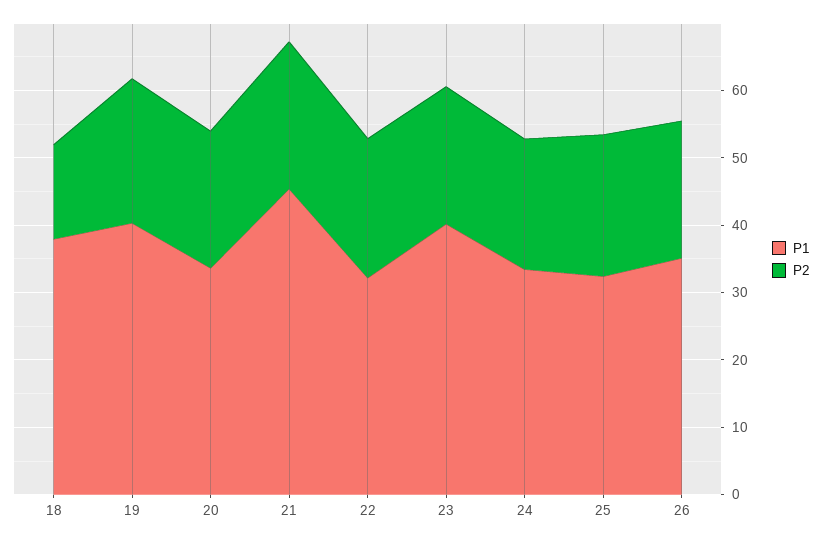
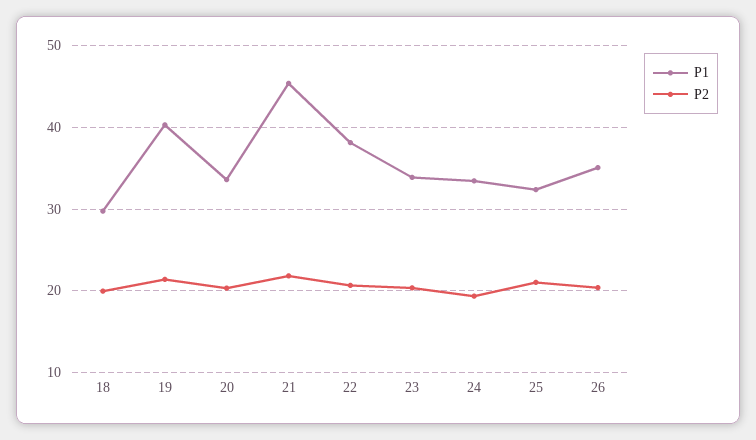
  {
    "P1": {
-     "18": 38,
+     "18": 30,
      "19": 40,
      "20": 34,
      "21": 45,
-     "22": 32,
+     "22": 38,
-     "23": 40,
+     "23": 34,
      "24": 33,
      "25": 32,
      "26": 35
    },
    "P2": {
-     "18": 14,
+     "18": 20,
      "19": 21,
      "20": 20,
      "21": 22,
      "22": 21,
      "23": 20,
      "24": 19,
      "25": 21,
      "26": 20
    }
  }

